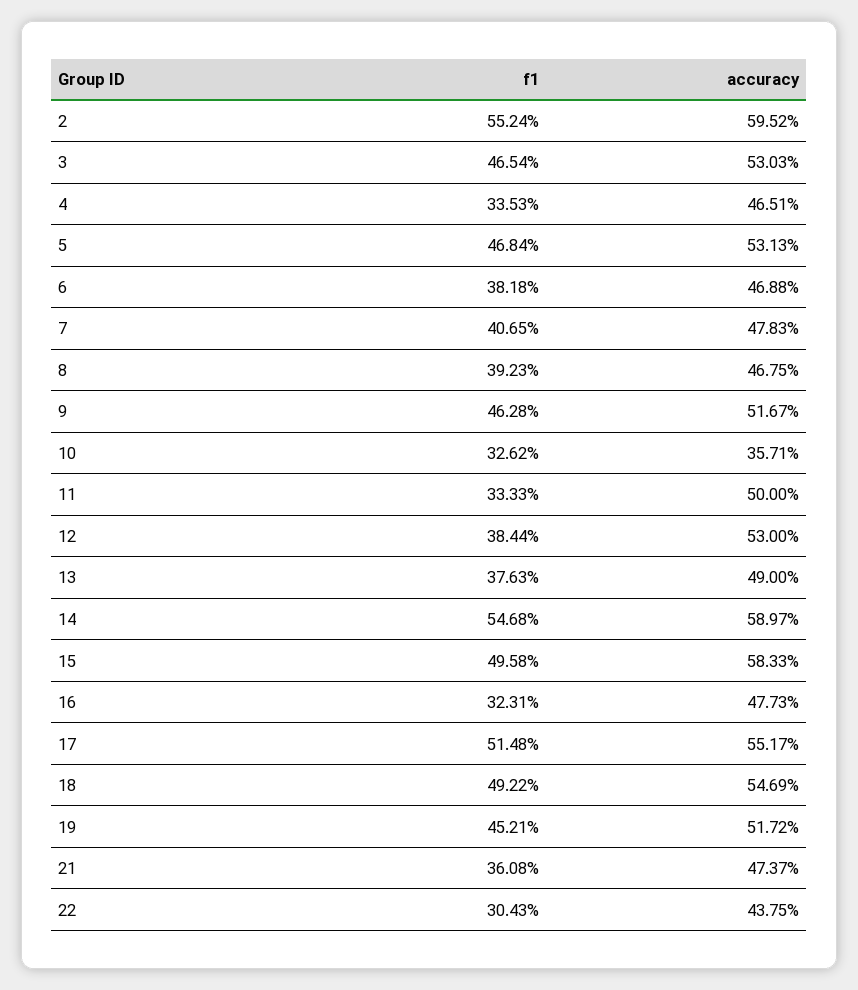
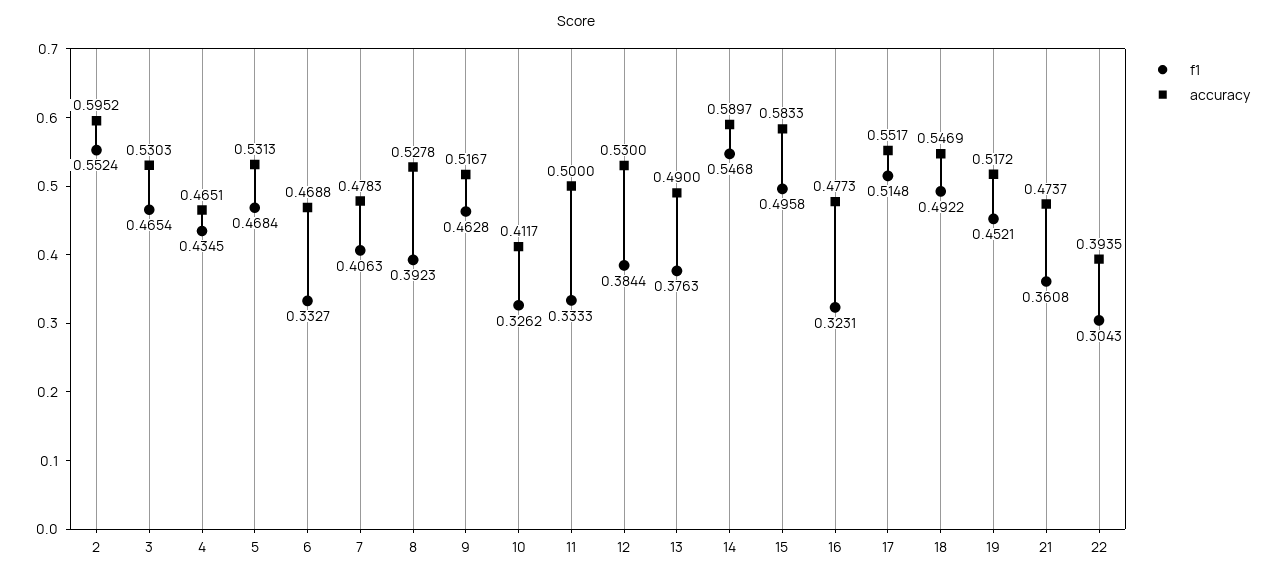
  {
    "f1": {
      "2": 0.5524,
      "3": 0.4654,
-     "4": 0.3353,
+     "4": 0.4345,
      "5": 0.4684,
-     "6": 0.3818,
+     "6": 0.3327,
-     "7": 0.4065,
+     "7": 0.4063,
      "8": 0.3923,
      "9": 0.4628,
      "10": 0.3262,
      "11": 0.3333,
      "12": 0.3844,
      "13": 0.3763,
      "14": 0.5468,
      "15": 0.4958,
      "16": 0.3231,
      "17": 0.5148,
      "18": 0.4922,
      "19": 0.4521,
      "21": 0.3608,
      "22": 0.3043
    },
    "accuracy": {
      "2": 0.5952,
      "3": 0.5303,
      "4": 0.4651,
      "5": 0.5313,
      "6": 0.4688,
      "7": 0.4783,
-     "8": 0.4675,
+     "8": 0.5278,
      "9": 0.5167,
-     "10": 0.3571,
+     "10": 0.4117,
      "11": 0.5,
      "12": 0.53,
      "13": 0.49,
      "14": 0.5897,
      "15": 0.5833,
      "16": 0.4773,
      "17": 0.5517,
      "18": 0.5469,
      "19": 0.5172,
      "21": 0.4737,
-     "22": 0.4375
+     "22": 0.3935
    }
  }

